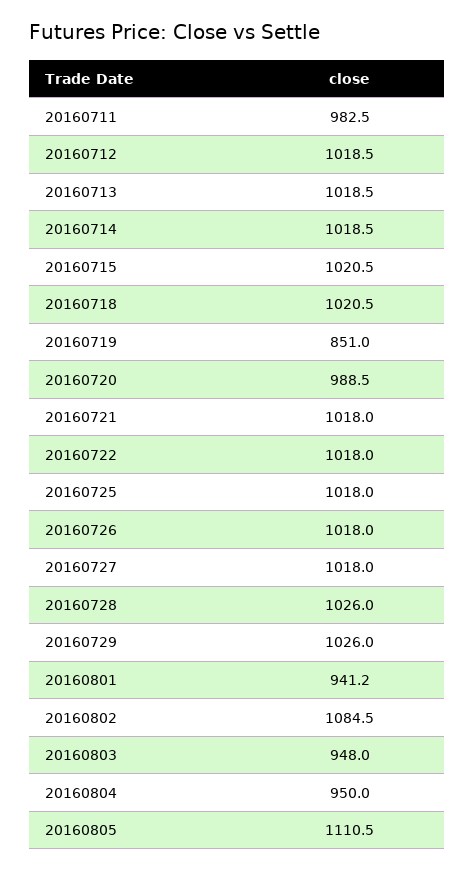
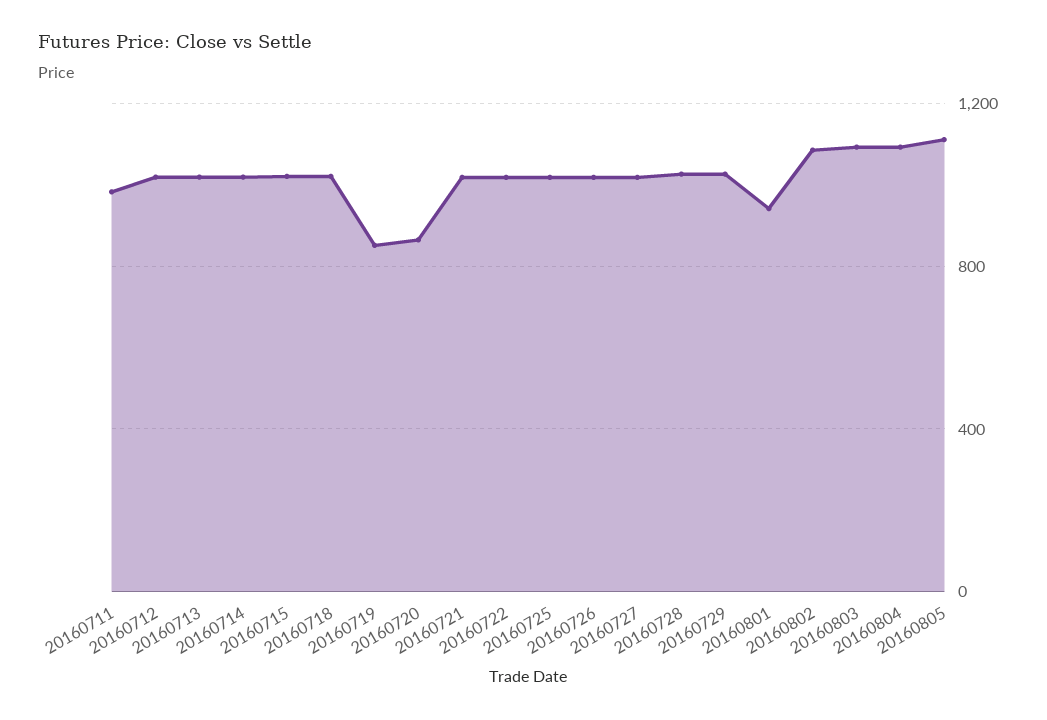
  {
    "20160711": 982.5,
    "20160712": 1018.5,
    "20160713": 1018.5,
    "20160714": 1018.5,
    "20160715": 1020.5,
    "20160718": 1020.5,
    "20160719": 851,
-   "20160720": 988.5,
+   "20160720": 850,
    "20160721": 1018,
    "20160722": 1018,
    "20160725": 1018,
    "20160726": 1018,
    "20160727": 1018,
    "20160728": 1026,
    "20160729": 1026,
    "20160801": 941.2,
    "20160802": 1084.5,
-   "20160803": 948,
+   "20160803": 1100,
-   "20160804": 950,
+   "20160804": 1100,
    "20160805": 1110.5
  }

